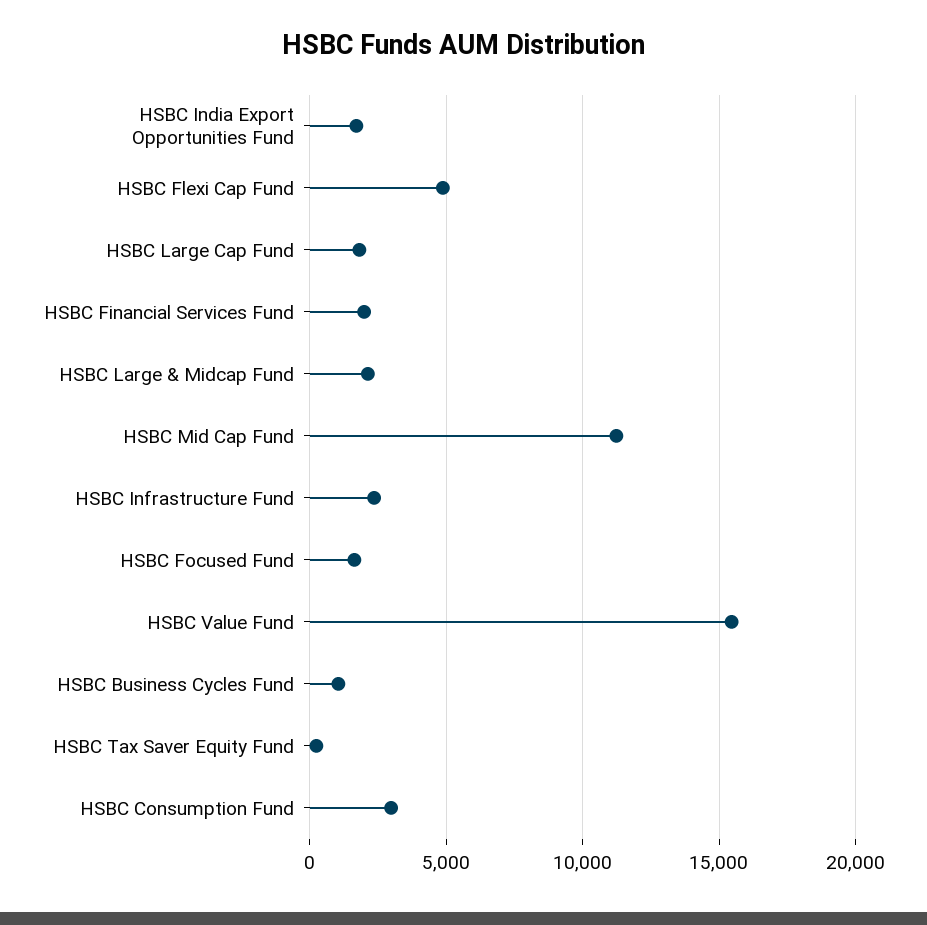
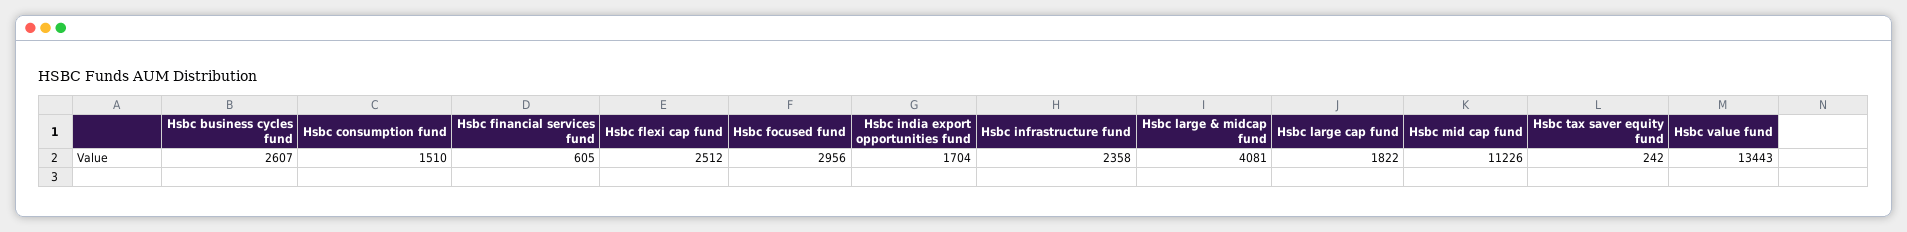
  {
    "HSBC India Export Opportunities Fund": 1704,
-   "HSBC Flexi Cap Fund": 5000,
+   "HSBC Flexi Cap Fund": 2512,
    "HSBC Large Cap Fund": 1822,
-   "HSBC Financial Services Fund": 2000,
+   "HSBC Financial Services Fund": 605,
-   "HSBC Large & Midcap Fund": 2000,
+   "HSBC Large & Midcap Fund": 4081,
    "HSBC Mid Cap Fund": 11226,
    "HSBC Infrastructure Fund": 2358,
-   "HSBC Focused Fund": 1500,
+   "HSBC Focused Fund": 2956,
-   "HSBC Value Fund": 15500,
+   "HSBC Value Fund": 13443,
-   "HSBC Business Cycles Fund": 1000,
+   "HSBC Business Cycles Fund": 2607,
    "HSBC Tax Saver Equity Fund": 242,
-   "HSBC Consumption Fund": 3000
+   "HSBC Consumption Fund": 1510
  }

